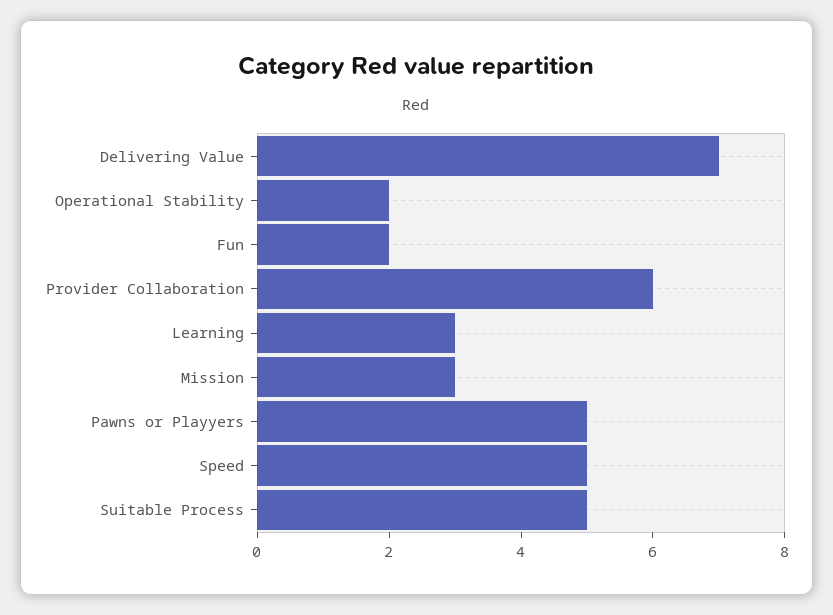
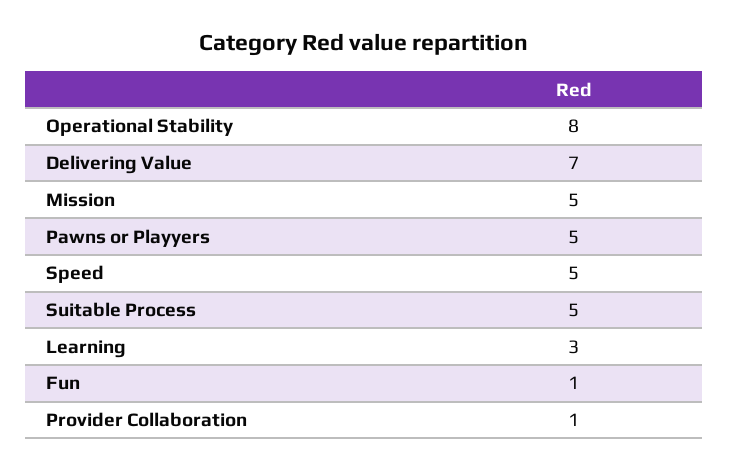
  {
    "Delivering Value": 7,
-   "Operational Stability": 2,
+   "Operational Stability": 8,
-   "Fun": 2,
+   "Fun": 1,
-   "Provider Collaboration": 6,
+   "Provider Collaboration": 1,
    "Learning": 3,
-   "Mission": 3,
+   "Mission": 5,
    "Pawns or Playyers": 5,
    "Speed": 5,
    "Suitable Process": 5
  }

